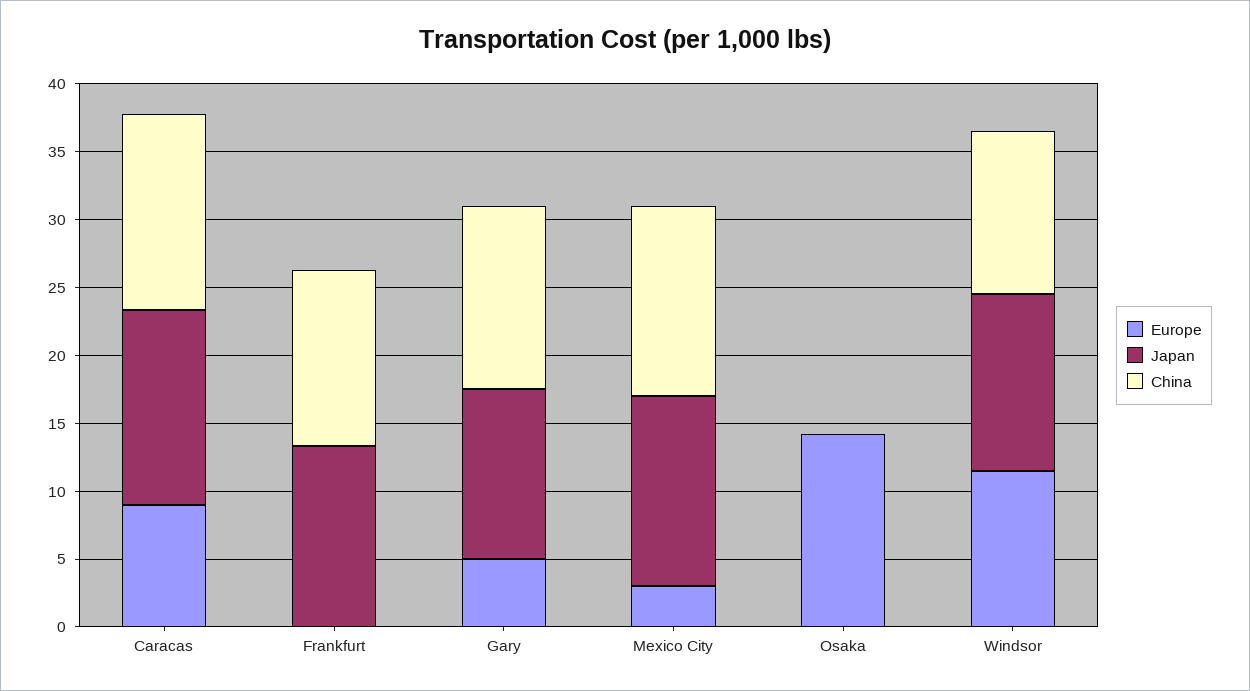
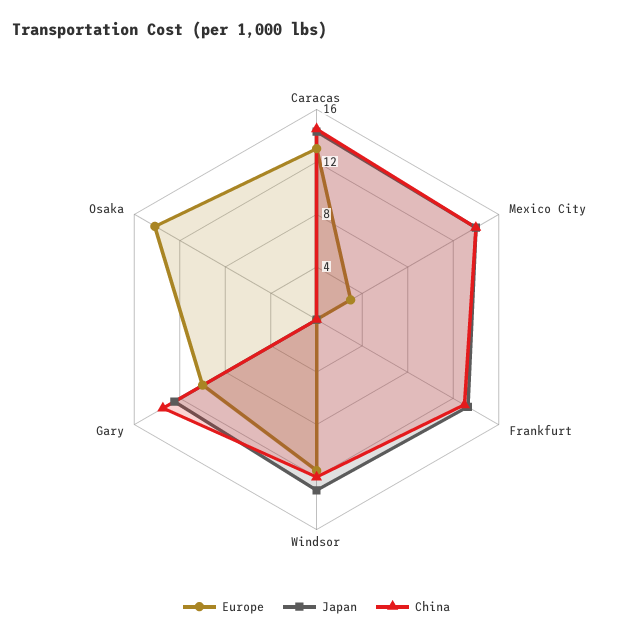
  {
    "Europe": {
-     "Caracas": 9,
+     "Caracas": 13,
      "Frankfurt": 0,
-     "Gary": 5,
+     "Gary": 10,
      "Mexico City": 3,
      "Osaka": 14,
      "Windsor": 12
    },
    "Japan": {
      "Caracas": 14,
      "Frankfurt": 13,
      "Gary": 13,
      "Mexico City": 14,
      "Osaka": 0,
      "Windsor": 13
    },
    "China": {
      "Caracas": 15,
      "Frankfurt": 13,
      "Gary": 14,
      "Mexico City": 14,
      "Osaka": 0,
      "Windsor": 12
    }
  }

